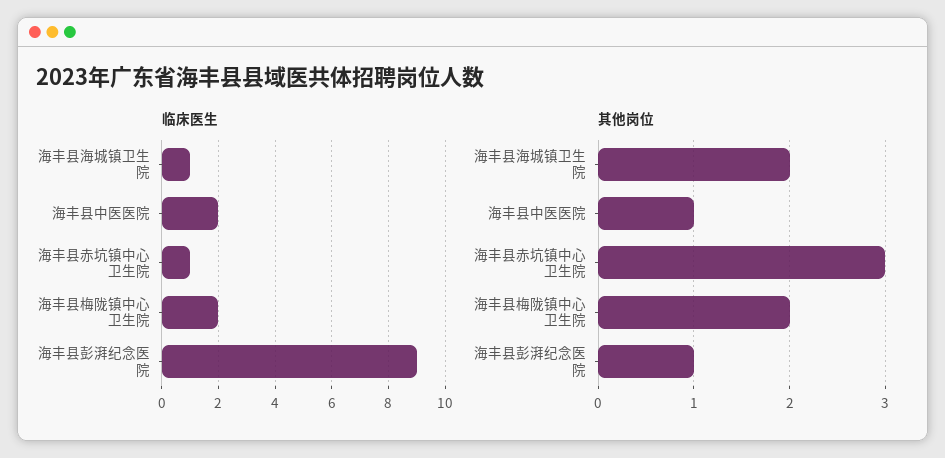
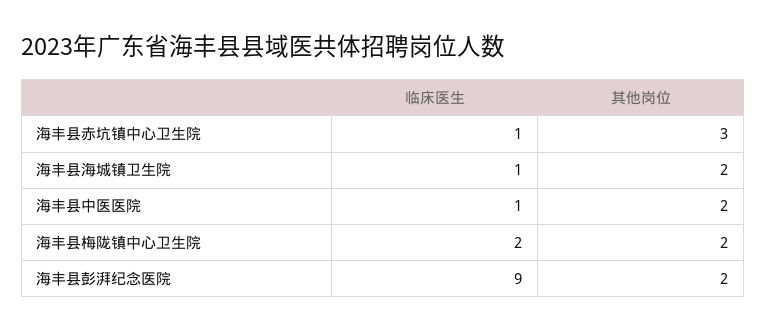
  {
    "临床医生": {
      "海丰县海城镇卫生院": 1,
-     "海丰县中医医院": 2,
+     "海丰县中医医院": 1,
      "海丰县赤坑镇中心卫生院": 1,
      "海丰县梅陇镇中心卫生院": 2,
      "海丰县彭湃纪念医院": 9
    },
    "其他岗位": {
      "海丰县海城镇卫生院": 2,
-     "海丰县中医医院": 1,
+     "海丰县中医医院": 2,
      "海丰县赤坑镇中心卫生院": 3,
      "海丰县梅陇镇中心卫生院": 2,
-     "海丰县彭湃纪念医院": 1
+     "海丰县彭湃纪念医院": 2
    }
  }

